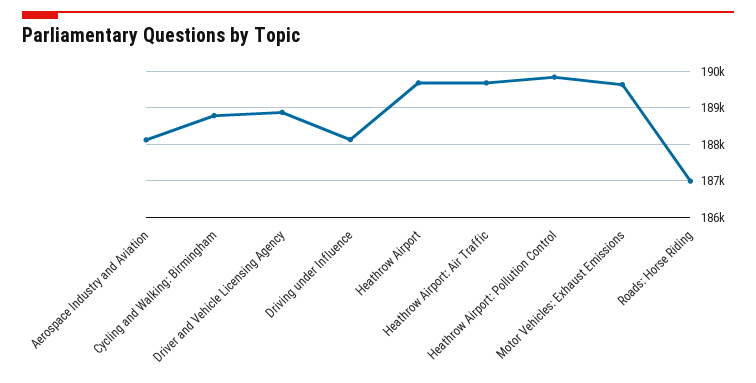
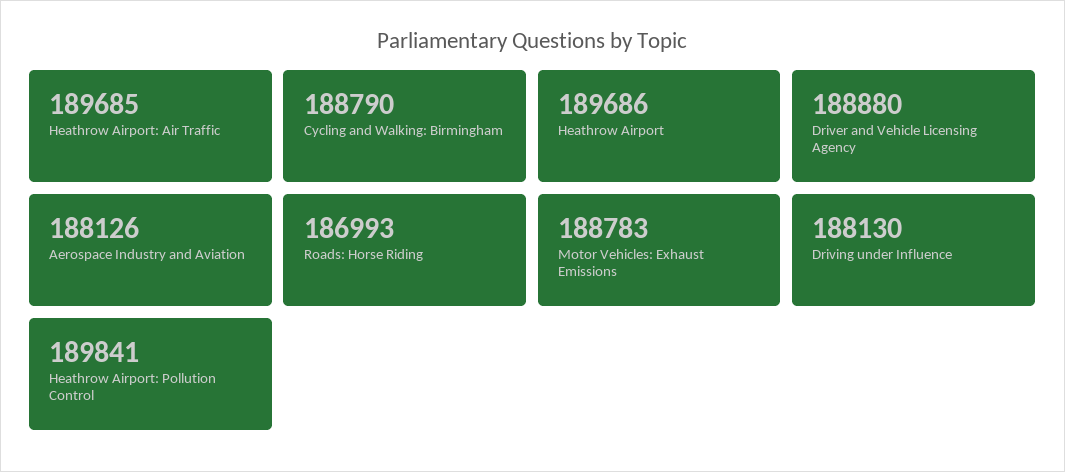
  {
    "Aerospace Industry and Aviation": 188126,
    "Cycling and Walking: Birmingham": 188790,
    "Driver and Vehicle Licensing Agency": 188880,
    "Driving under Influence": 188130,
    "Heathrow Airport": 189686,
    "Heathrow Airport: Air Traffic": 189685,
    "Heathrow Airport: Pollution Control": 189841,
-   "Motor Vehicles: Exhaust Emissions": 189600,
+   "Motor Vehicles: Exhaust Emissions": 188783,
    "Roads: Horse Riding": 186993
  }

